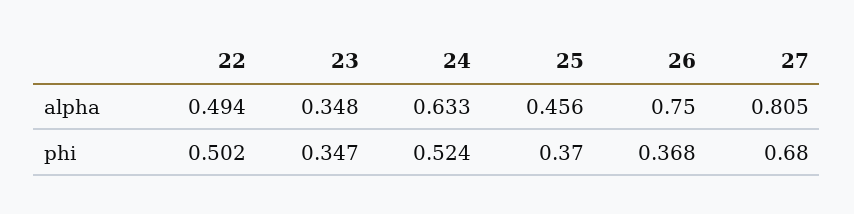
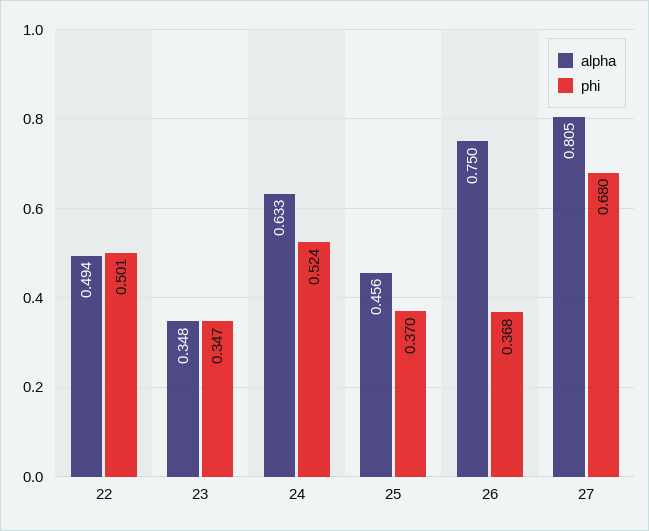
  {
    "alpha": {
      "22": 0.494,
      "23": 0.348,
      "24": 0.633,
      "25": 0.456,
      "26": 0.75,
      "27": 0.805
    },
    "phi": {
-     "22": 0.502,
+     "22": 0.501,
      "23": 0.347,
      "24": 0.524,
      "25": 0.37,
      "26": 0.368,
      "27": 0.68
    }
  }

